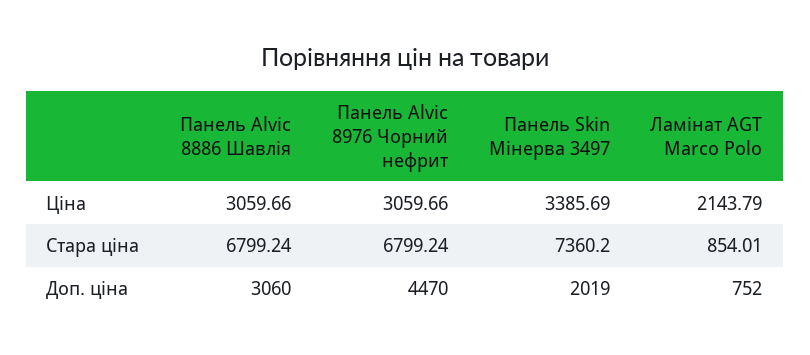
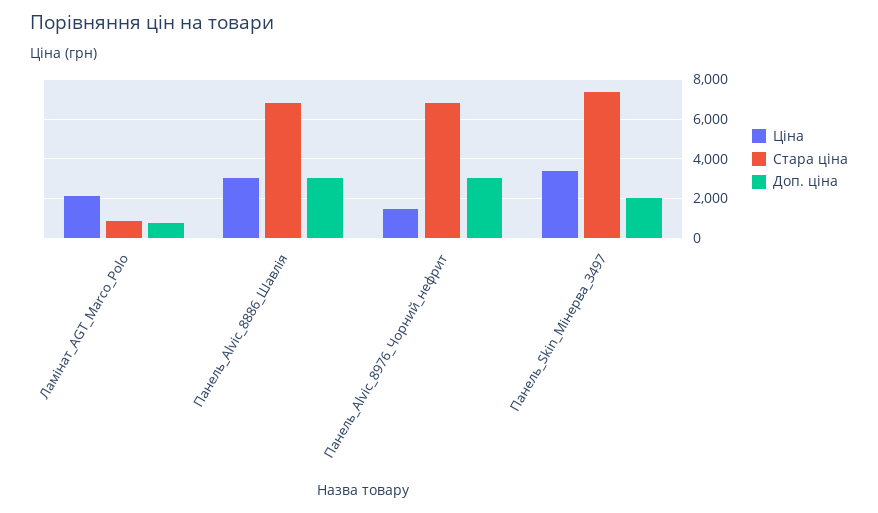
  {
    "Ціна": {
      "Панель Alvic 8886 Шавлія": 3059.66,
-     "Панель Alvic 8976 Чорний нефрит": 3059.66,
+     "Панель Alvic 8976 Чорний нефрит": 1500,
      "Панель Skin Мінерва 3497": 3385.69,
      "Ламінат AGT Marco Polo": 2143.79
    },
    "Стара ціна": {
      "Панель Alvic 8886 Шавлія": 6799.24,
      "Панель Alvic 8976 Чорний нефрит": 6799.24,
      "Панель Skin Мінерва 3497": 7360.2,
      "Ламінат AGT Marco Polo": 854.01
    },
    "Доп. ціна": {
      "Панель Alvic 8886 Шавлія": 3060,
-     "Панель Alvic 8976 Чорний нефрит": 4470,
+     "Панель Alvic 8976 Чорний нефрит": 3000,
      "Панель Skin Мінерва 3497": 2019,
      "Ламінат AGT Marco Polo": 752
    }
  }

